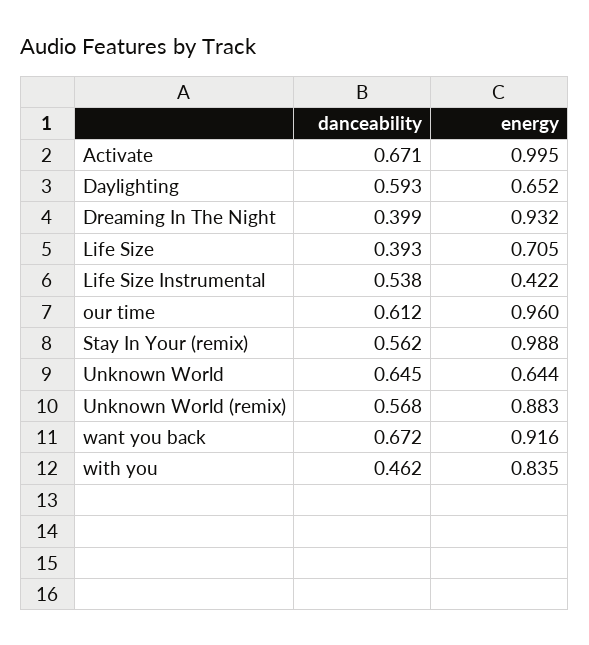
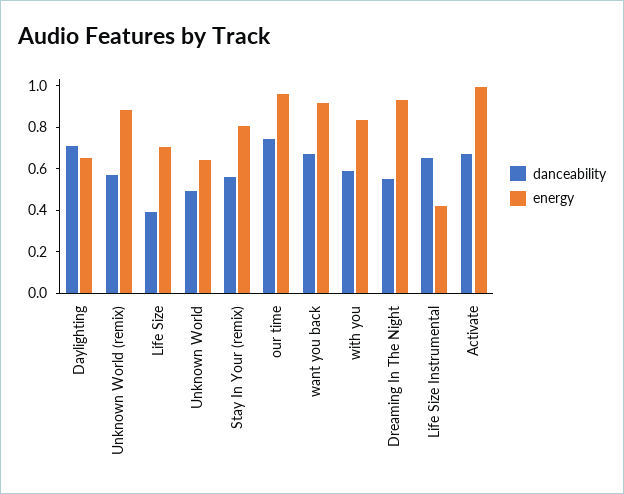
  {
    "danceability": {
      "Activate": 0.671,
-     "Daylighting": 0.593,
+     "Daylighting": 0.7,
-     "Dreaming In The Night": 0.399,
+     "Dreaming In The Night": 0.55,
      "Life Size": 0.393,
-     "Life Size Instrumental": 0.538,
+     "Life Size Instrumental": 0.65,
-     "our time": 0.612,
+     "our time": 0.75,
      "Stay In Your (remix)": 0.562,
-     "Unknown World": 0.645,
+     "Unknown World": 0.5,
      "Unknown World (remix)": 0.568,
      "want you back": 0.672,
-     "with you": 0.462
+     "with you": 0.6
    },
    "energy": {
      "Activate": 0.995,
      "Daylighting": 0.652,
      "Dreaming In The Night": 0.932,
      "Life Size": 0.705,
      "Life Size Instrumental": 0.422,
      "our time": 0.96,
-     "Stay In Your (remix)": 0.988,
+     "Stay In Your (remix)": 0.8,
      "Unknown World": 0.644,
      "Unknown World (remix)": 0.883,
      "want you back": 0.916,
      "with you": 0.835
    }
  }

